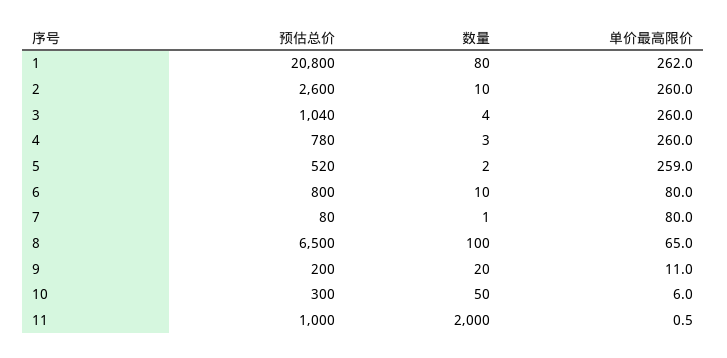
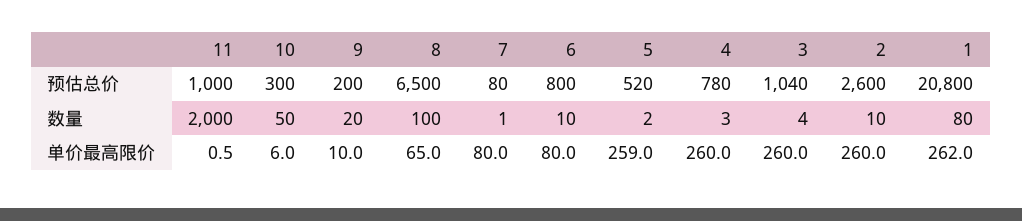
  {
    "预估总价": {
      "1": 20800,
      "2": 2600,
      "3": 1040,
      "4": 780,
      "5": 520,
      "6": 800,
      "7": 80,
      "8": 6500,
      "9": 200,
      "10": 300,
      "11": 1000
    },
    "数量": {
      "1": 80,
      "2": 10,
      "3": 4,
      "4": 3,
      "5": 2,
      "6": 10,
      "7": 1,
      "8": 100,
      "9": 20,
      "10": 50,
      "11": 2000
    },
    "单价最高限价": {
      "1": 262,
      "2": 260,
      "3": 260,
      "4": 260,
      "5": 259,
      "6": 80,
      "7": 80,
      "8": 65,
-     "9": 11,
+     "9": 10,
      "10": 6,
      "11": 0.5
    }
  }

